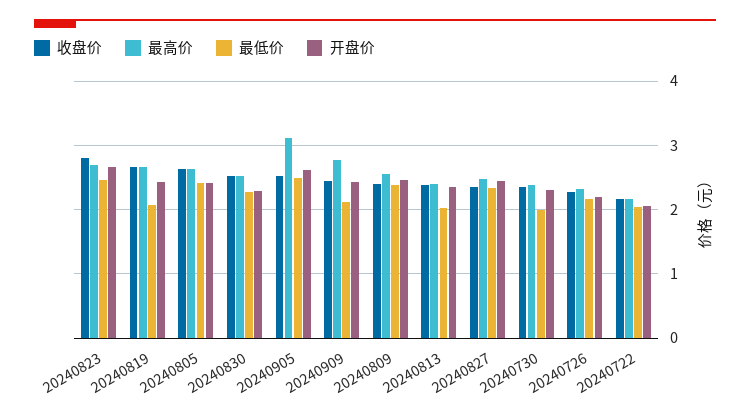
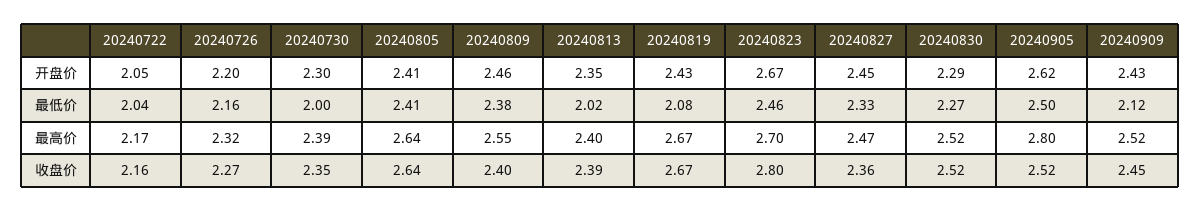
  {
    "收盘价": {
      "20240823": 2.8,
      "20240819": 2.67,
      "20240805": 2.64,
      "20240830": 2.52,
      "20240905": 2.52,
      "20240909": 2.45,
      "20240809": 2.4,
      "20240813": 2.39,
      "20240827": 2.36,
      "20240730": 2.35,
      "20240726": 2.27,
      "20240722": 2.16
    },
    "最高价": {
      "20240823": 2.7,
      "20240819": 2.67,
      "20240805": 2.64,
      "20240830": 2.52,
-     "20240905": 3.1,
+     "20240905": 2.8,
-     "20240909": 2.8,
+     "20240909": 2.52,
      "20240809": 2.55,
      "20240813": 2.4,
      "20240827": 2.47,
      "20240730": 2.39,
      "20240726": 2.32,
      "20240722": 2.17
    },
    "最低价": {
      "20240823": 2.46,
      "20240819": 2.08,
      "20240805": 2.41,
      "20240830": 2.27,
      "20240905": 2.5,
      "20240909": 2.12,
      "20240809": 2.38,
      "20240813": 2.02,
      "20240827": 2.33,
      "20240730": 2,
      "20240726": 2.16,
      "20240722": 2.04
    },
    "开盘价": {
      "20240823": 2.67,
      "20240819": 2.43,
      "20240805": 2.41,
      "20240830": 2.29,
      "20240905": 2.62,
      "20240909": 2.43,
      "20240809": 2.46,
      "20240813": 2.35,
      "20240827": 2.45,
      "20240730": 2.3,
      "20240726": 2.2,
      "20240722": 2.05
    }
  }

